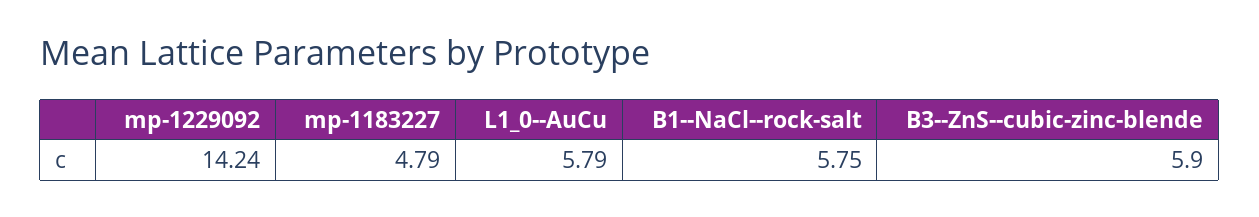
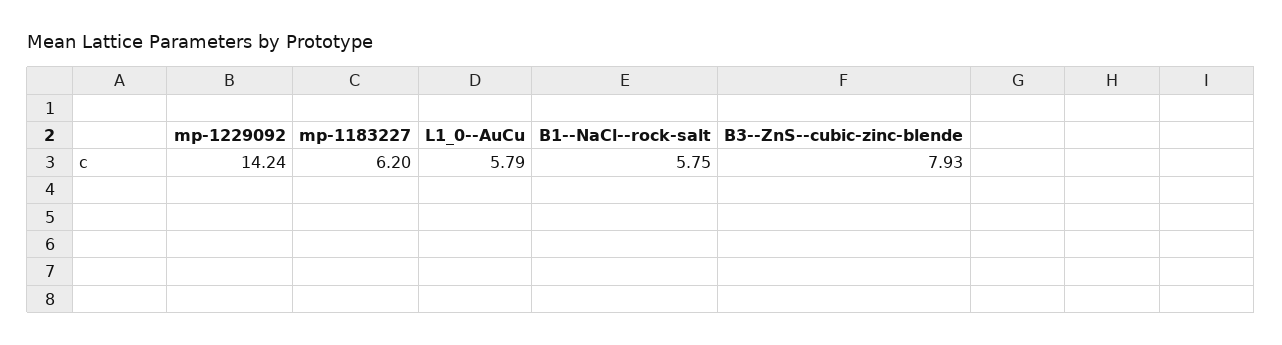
  {
    "mp-1229092": 14.24,
-   "mp-1183227": 4.79,
+   "mp-1183227": 6.2,
    "L1_0--AuCu": 5.79,
    "B1--NaCl--rock-salt": 5.75,
-   "B3--ZnS--cubic-zinc-blende": 5.9
+   "B3--ZnS--cubic-zinc-blende": 7.93
  }

